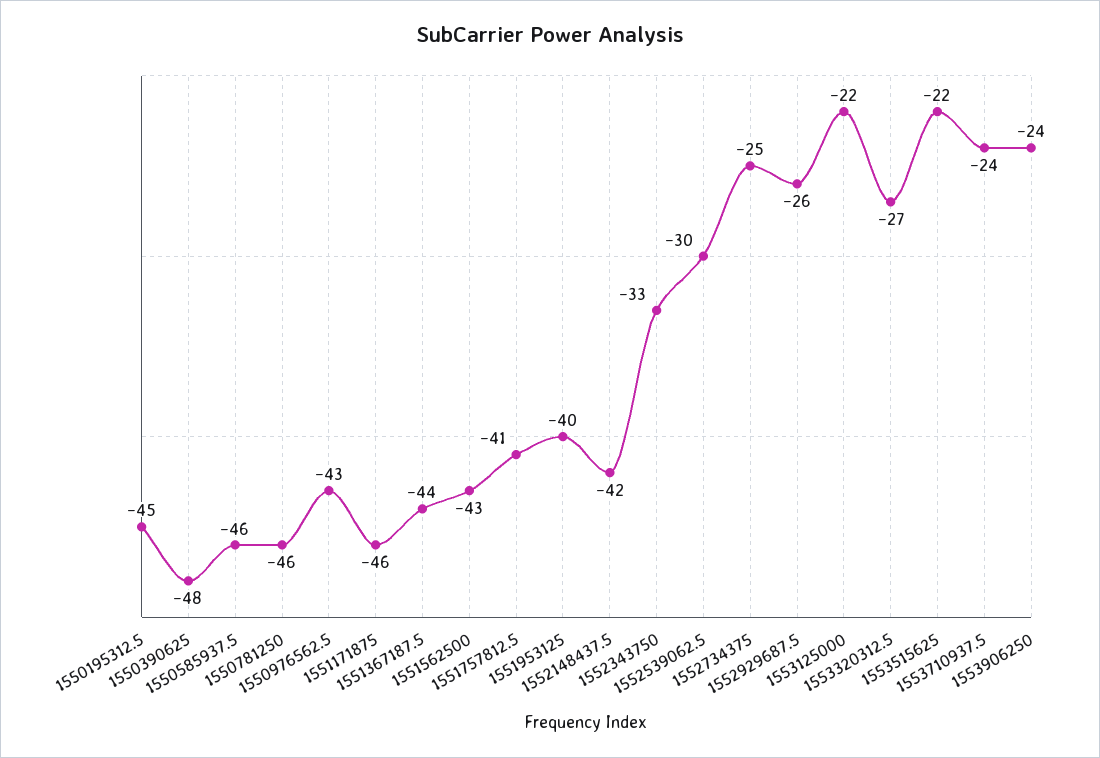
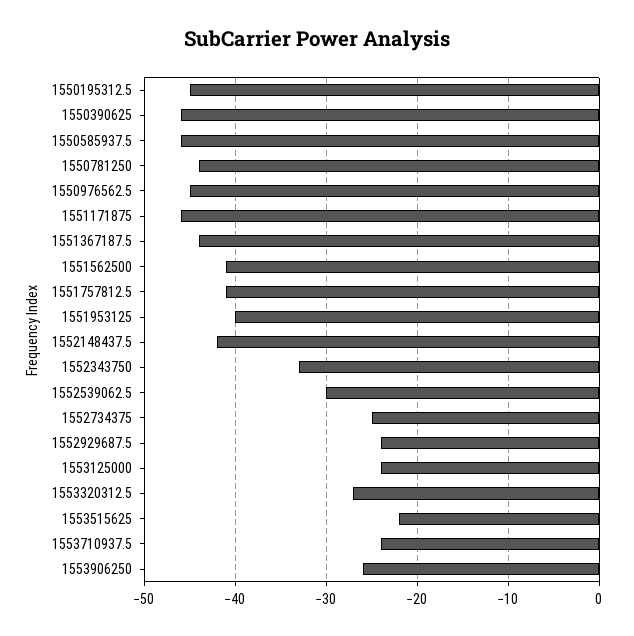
  {
    "1550195312.5": -45,
-   "1550390625": -48,
+   "1550390625": -46,
    "1550585937.5": -46,
-   "1550781250": -46,
+   "1550781250": -44,
-   "1550976562.5": -43,
+   "1550976562.5": -45,
    "1551171875": -46,
    "1551367187.5": -44,
-   "1551562500": -43,
+   "1551562500": -41,
    "1551757812.5": -41,
    "1551953125": -40,
    "1552148437.5": -42,
    "1552343750": -33,
    "1552539062.5": -30,
    "1552734375": -25,
-   "1552929687.5": -26,
+   "1552929687.5": -24,
-   "1553125000": -22,
+   "1553125000": -24,
    "1553320312.5": -27,
    "1553515625": -22,
    "1553710937.5": -24,
-   "1553906250": -24
+   "1553906250": -26
  }

